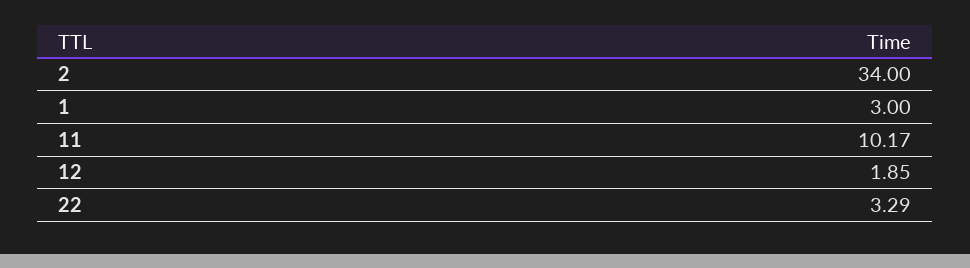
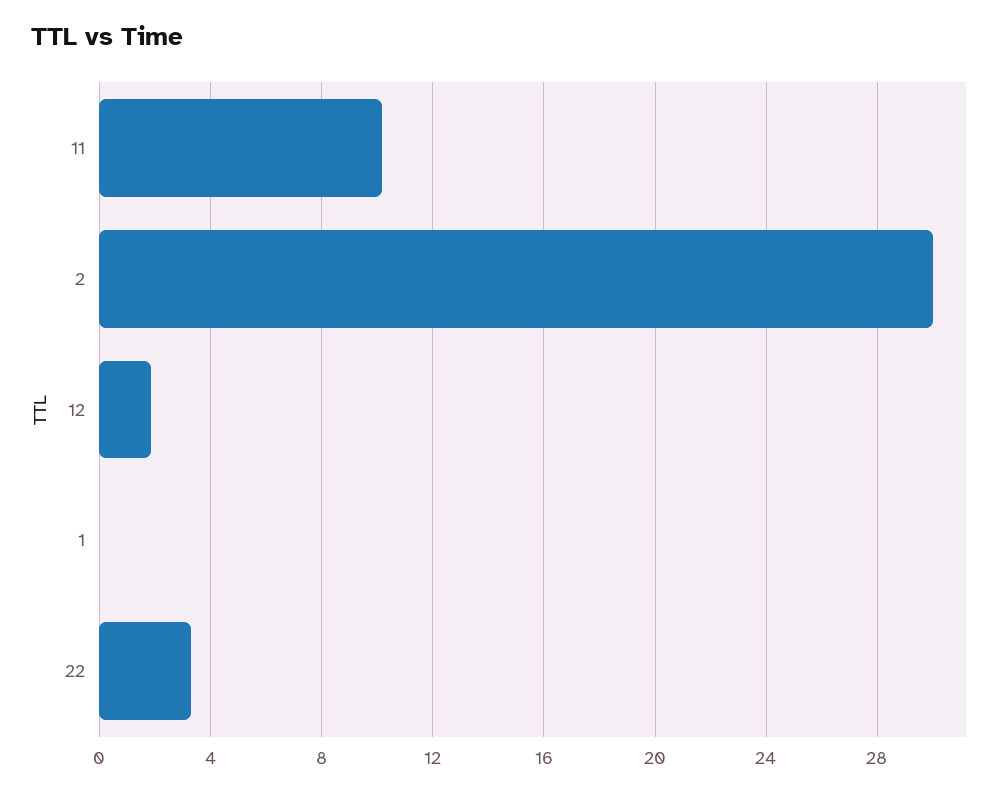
  {
-   "2": 34,
+   "2": 30,
-   "1": 3,
+   "1": 0,
    "11": 10.17,
    "12": 1.85,
    "22": 3.29
  }

